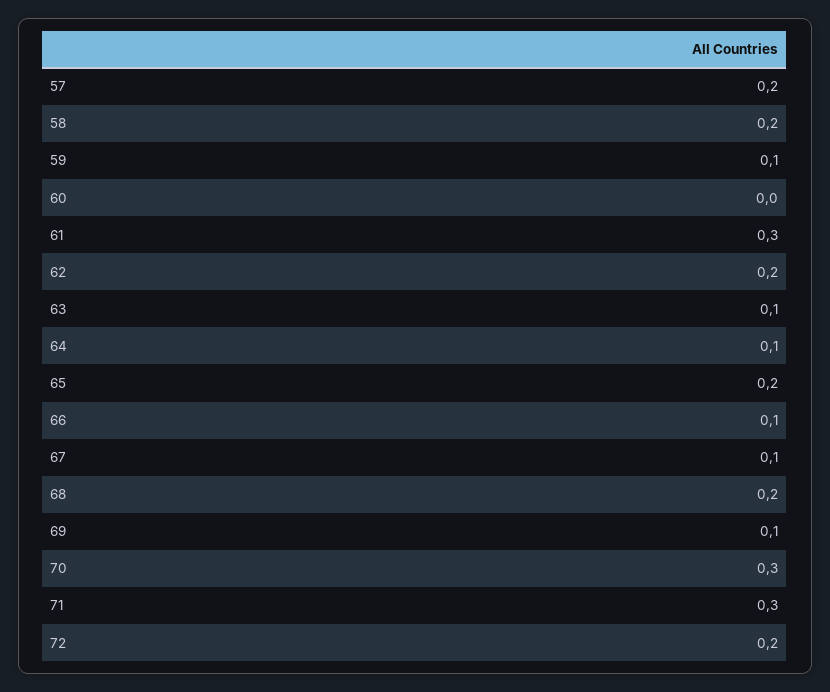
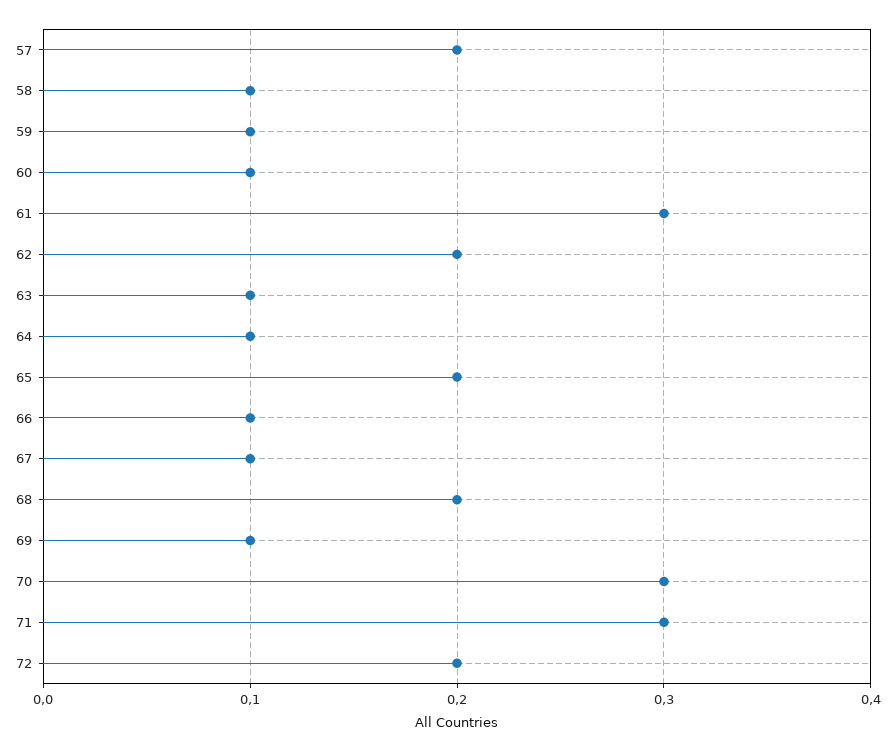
  {
    "57": 0.2,
-   "58": 0.2,
+   "58": 0.1,
    "59": 0.1,
-   "60": 0,
+   "60": 0.1,
    "61": 0.3,
    "62": 0.2,
    "63": 0.1,
    "64": 0.1,
    "65": 0.2,
    "66": 0.1,
    "67": 0.1,
    "68": 0.2,
    "69": 0.1,
    "70": 0.3,
    "71": 0.3,
    "72": 0.2
  }

